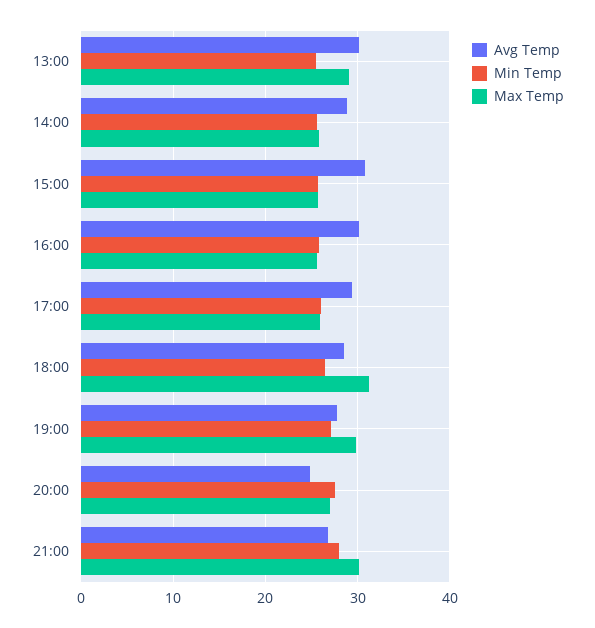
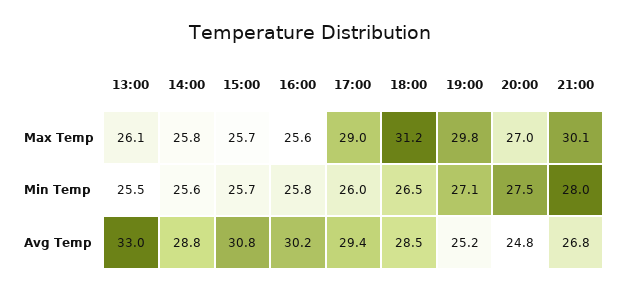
  {
    "Avg Temp": {
-     "13:00": 30,
+     "13:00": 33,
      "14:00": 28.8,
      "15:00": 30.8,
      "16:00": 30.2,
      "17:00": 29.4,
      "18:00": 28.5,
-     "19:00": 28,
+     "19:00": 25.2,
      "20:00": 24.8,
      "21:00": 26.8
    },
    "Min Temp": {
      "13:00": 25.5,
      "14:00": 25.6,
      "15:00": 25.7,
      "16:00": 25.8,
      "17:00": 26,
      "18:00": 26.5,
      "19:00": 27.1,
      "20:00": 27.5,
      "21:00": 28
    },
    "Max Temp": {
-     "13:00": 29,
+     "13:00": 26.1,
      "14:00": 25.8,
      "15:00": 25.7,
      "16:00": 25.6,
-     "17:00": 26,
+     "17:00": 29,
      "18:00": 31.2,
      "19:00": 29.8,
      "20:00": 27,
      "21:00": 30.1
    }
  }

